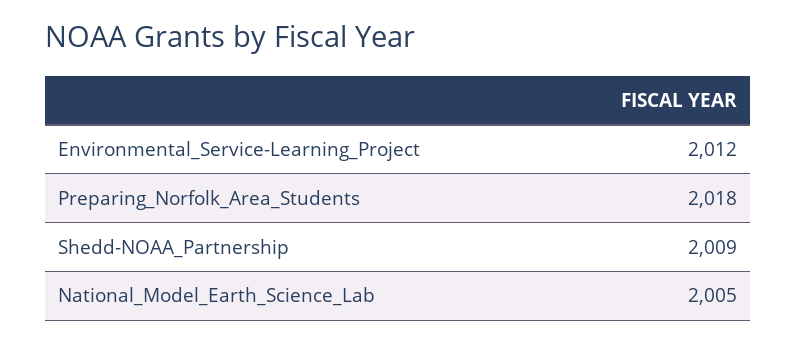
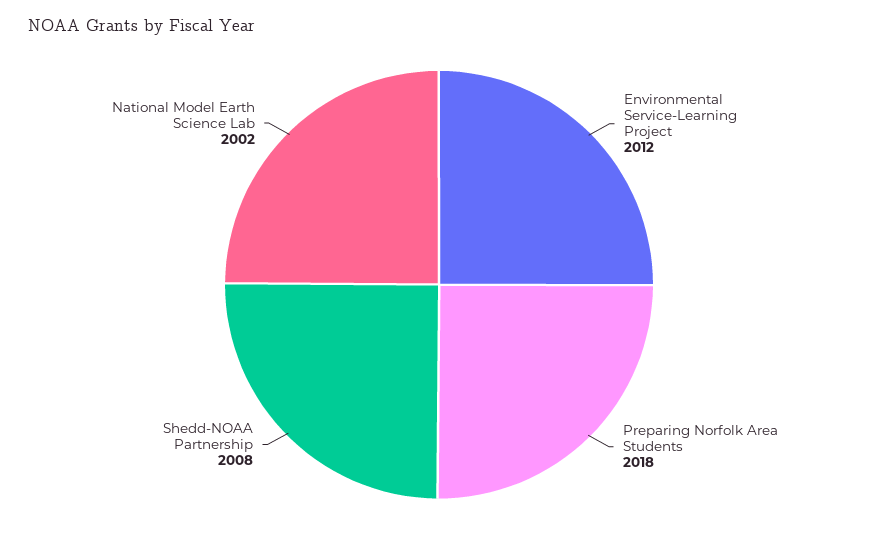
  {
    "Environmental_Service-Learning_Project": 2012,
    "Preparing_Norfolk_Area_Students": 2018,
-   "Shedd-NOAA_Partnership": 2009,
+   "Shedd-NOAA_Partnership": 2008,
-   "National_Model_Earth_Science_Lab": 2005
+   "National_Model_Earth_Science_Lab": 2002
  }

